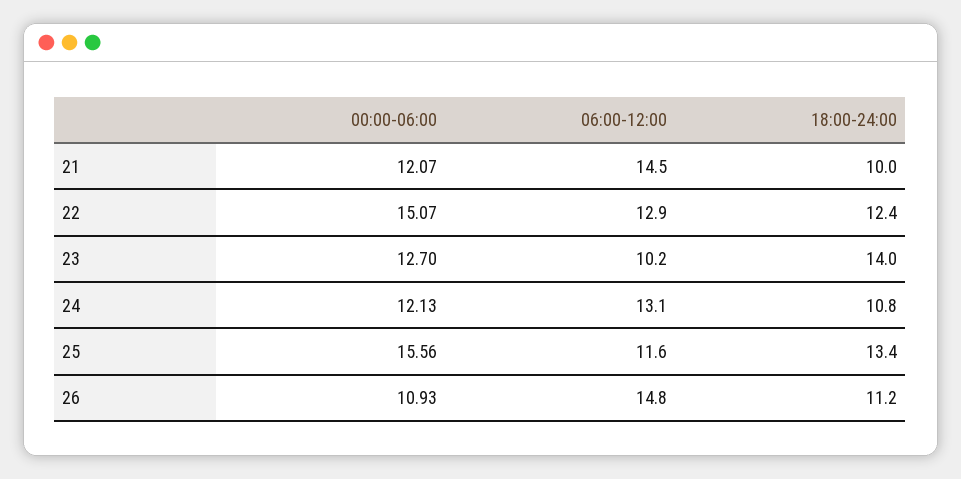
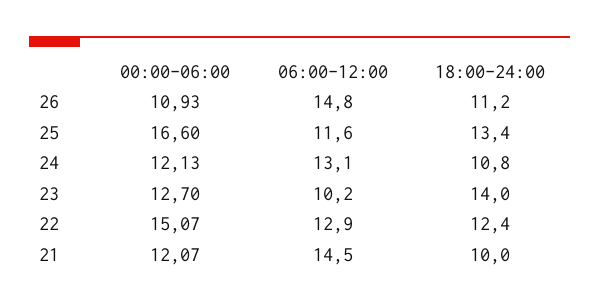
  {
    "00:00-06:00": {
      "21": 12.07,
      "22": 15.07,
      "23": 12.7,
      "24": 12.13,
-     "25": 15.56,
+     "25": 16.6,
      "26": 10.93
    },
    "06:00-12:00": {
      "21": 14.5,
      "22": 12.9,
      "23": 10.2,
      "24": 13.1,
      "25": 11.6,
      "26": 14.8
    },
    "18:00-24:00": {
      "21": 10,
      "22": 12.4,
      "23": 14,
      "24": 10.8,
      "25": 13.4,
      "26": 11.2
    }
  }

